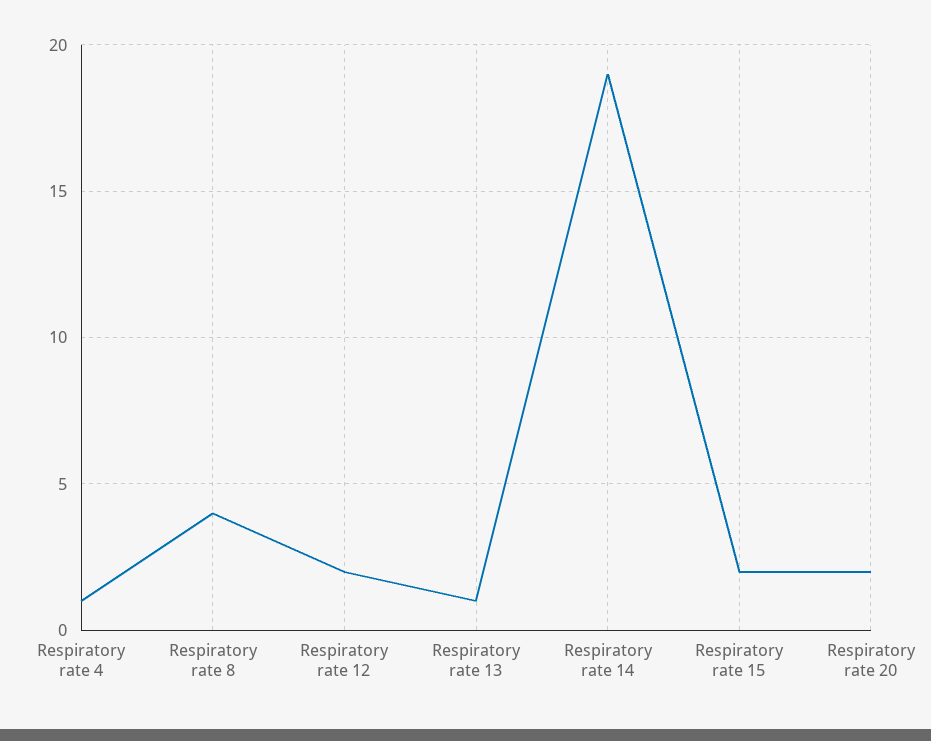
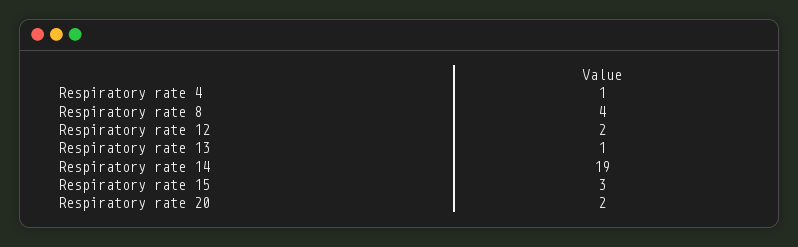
  {
    "Respiratory rate 4": 1,
    "Respiratory rate 8": 4,
    "Respiratory rate 12": 2,
    "Respiratory rate 13": 1,
    "Respiratory rate 14": 19,
-   "Respiratory rate 15": 2,
+   "Respiratory rate 15": 3,
    "Respiratory rate 20": 2
  }

